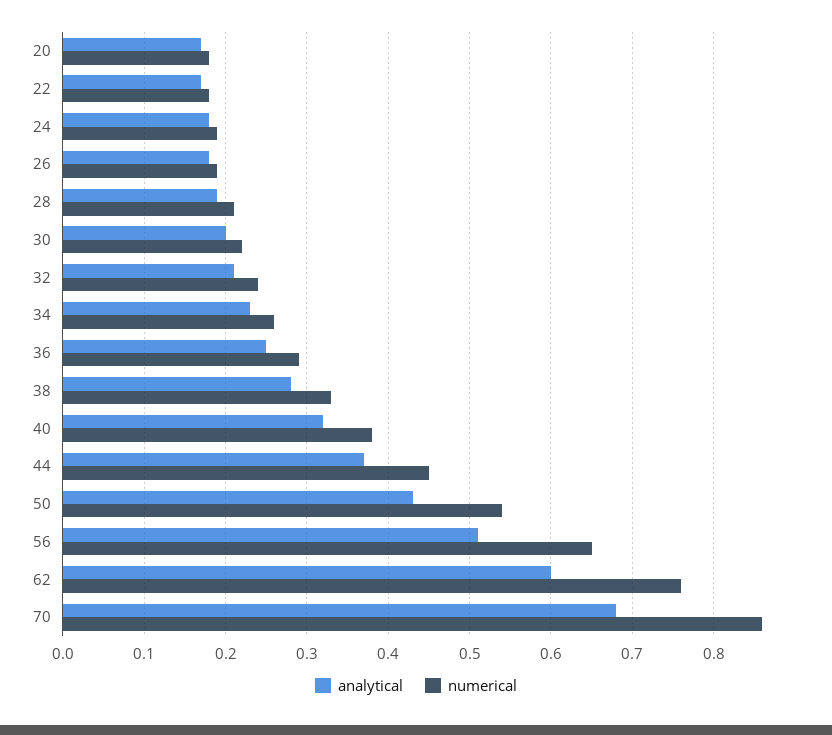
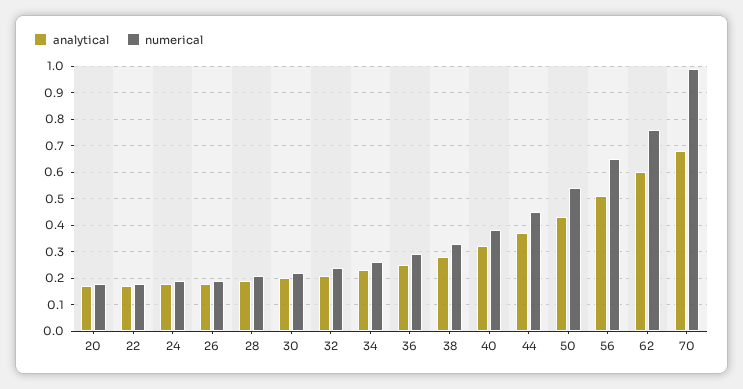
  {
    "analytical": {
      "20": 0.17,
      "22": 0.17,
      "24": 0.18,
      "26": 0.18,
      "28": 0.19,
      "30": 0.2,
      "32": 0.21,
      "34": 0.23,
      "36": 0.25,
      "38": 0.28,
      "40": 0.32,
      "44": 0.37,
      "50": 0.43,
      "56": 0.51,
      "62": 0.6,
      "70": 0.68
    },
    "numerical": {
      "20": 0.18,
      "22": 0.18,
      "24": 0.19,
      "26": 0.19,
      "28": 0.21,
      "30": 0.22,
      "32": 0.24,
      "34": 0.26,
      "36": 0.29,
      "38": 0.33,
      "40": 0.38,
      "44": 0.45,
      "50": 0.54,
      "56": 0.65,
      "62": 0.76,
-     "70": 0.86
+     "70": 1
    }
  }

